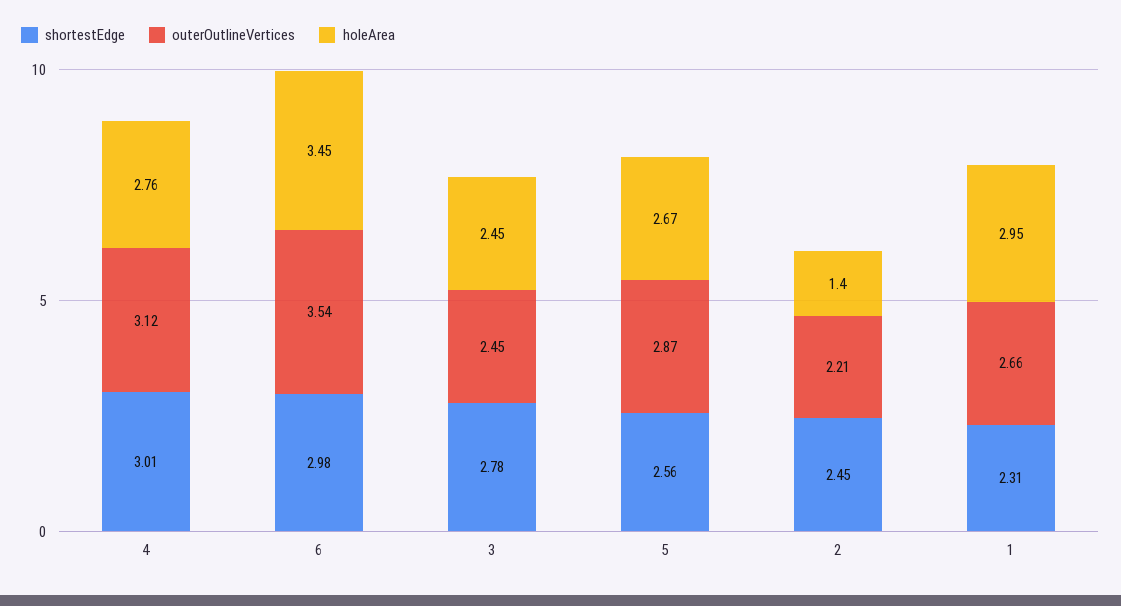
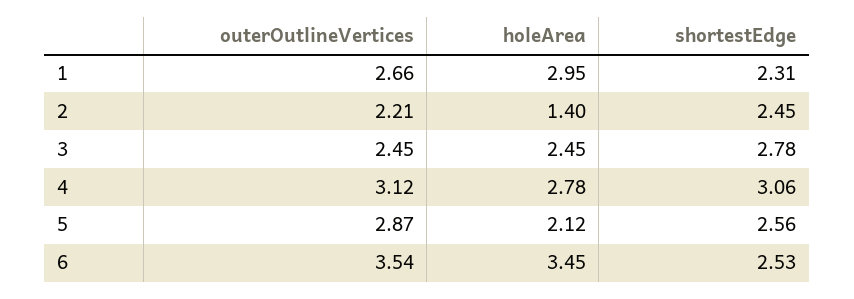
  {
    "shortestEdge": {
-     "4": 3.01,
+     "4": 3.06,
-     "6": 2.98,
+     "6": 2.53,
      "3": 2.78,
      "5": 2.56,
      "2": 2.45,
      "1": 2.31
    },
    "outerOutlineVertices": {
      "4": 3.12,
      "6": 3.54,
      "3": 2.45,
      "5": 2.87,
      "2": 2.21,
      "1": 2.66
    },
    "holeArea": {
-     "4": 2.76,
+     "4": 2.78,
      "6": 3.45,
      "3": 2.45,
-     "5": 2.67,
+     "5": 2.12,
      "2": 1.4,
      "1": 2.95
    }
  }

